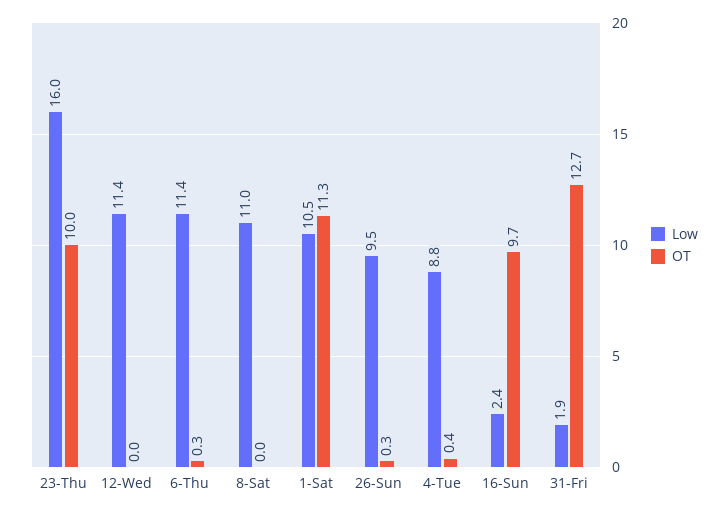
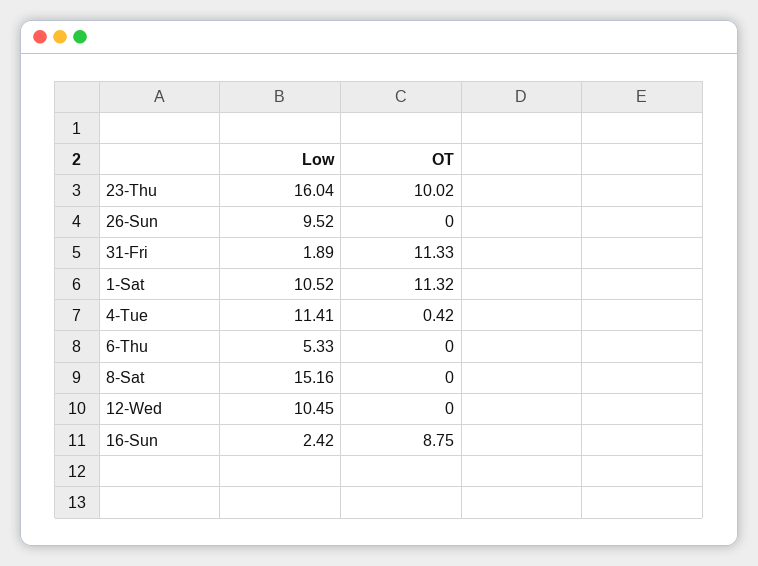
  {
    "Low": {
      "23-Thu": 16.04,
-     "12-Wed": 11.4,
+     "12-Wed": 10.45,
-     "6-Thu": 11.4,
+     "6-Thu": 5.33,
-     "8-Sat": 11,
+     "8-Sat": 15.16,
      "1-Sat": 10.52,
      "26-Sun": 9.52,
-     "4-Tue": 8.8,
+     "4-Tue": 11.41,
      "16-Sun": 2.42,
      "31-Fri": 1.89
    },
    "OT": {
      "23-Thu": 10.02,
      "12-Wed": 0,
-     "6-Thu": 0.3,
+     "6-Thu": 0,
      "8-Sat": 0,
      "1-Sat": 11.32,
-     "26-Sun": 0.3,
+     "26-Sun": 0,
      "4-Tue": 0.42,
-     "16-Sun": 9.7,
+     "16-Sun": 8.75,
-     "31-Fri": 12.7
+     "31-Fri": 11.33
    }
  }

